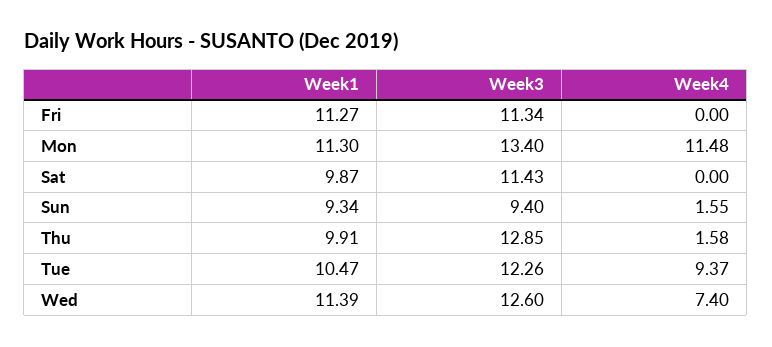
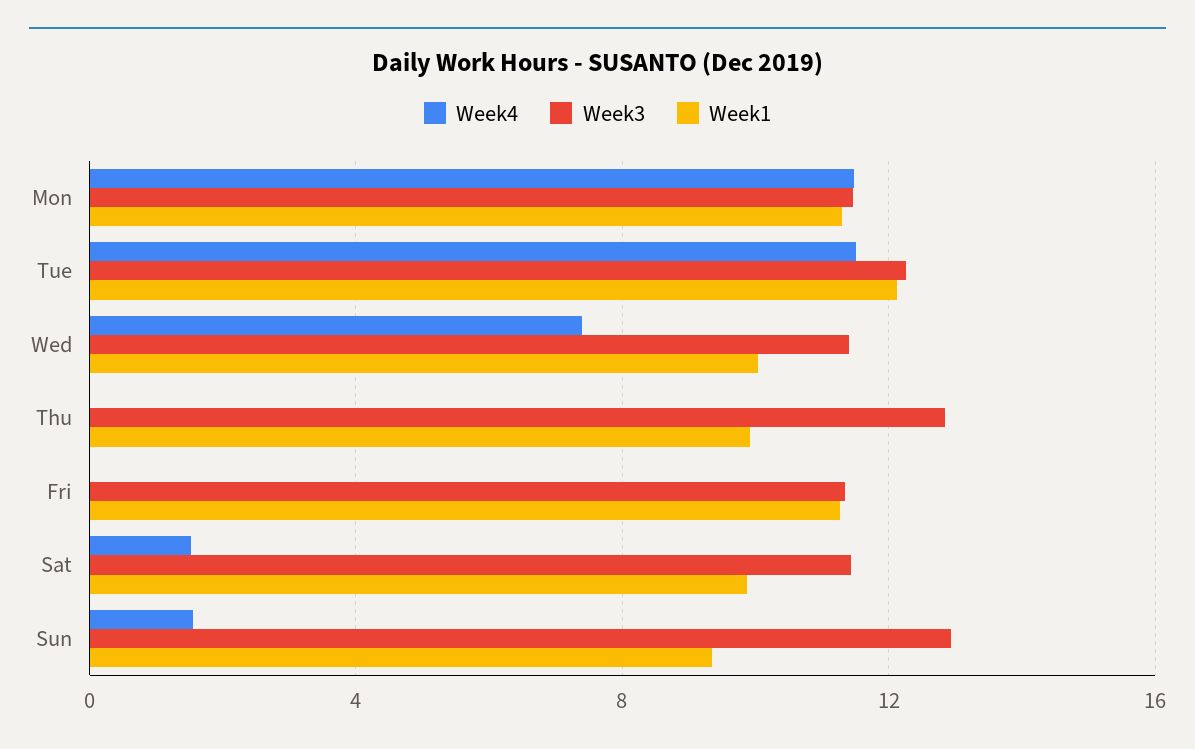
  {
    "Week1": {
      "Fri": 11.27,
      "Mon": 11.3,
      "Sat": 9.87,
      "Sun": 9.34,
      "Thu": 9.91,
-     "Tue": 10.47,
+     "Tue": 12,
-     "Wed": 11.39
+     "Wed": 10
    },
    "Week3": {
      "Fri": 11.34,
-     "Mon": 13.4,
+     "Mon": 11.5,
      "Sat": 11.43,
-     "Sun": 9.4,
+     "Sun": 13,
      "Thu": 12.85,
      "Tue": 12.26,
-     "Wed": 12.6
+     "Wed": 11.5
    },
    "Week4": {
      "Fri": 0,
      "Mon": 11.48,
-     "Sat": 0,
+     "Sat": 1.5,
      "Sun": 1.55,
-     "Thu": 1.58,
+     "Thu": 0,
-     "Tue": 9.37,
+     "Tue": 11.5,
      "Wed": 7.4
    }
  }

